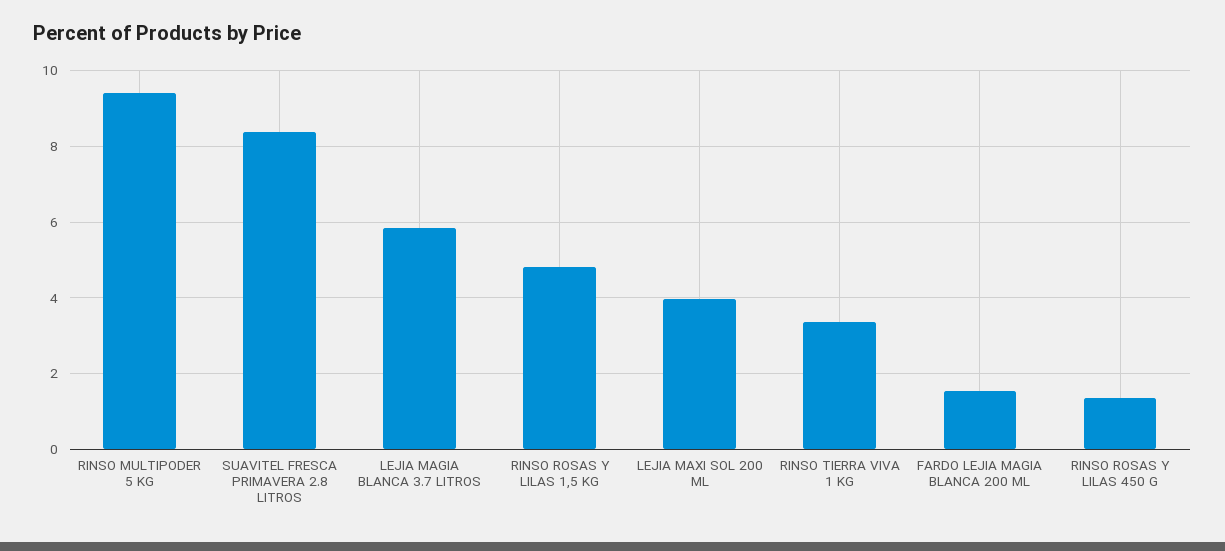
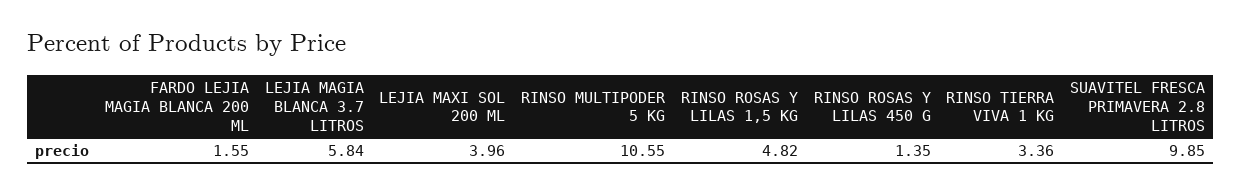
  {
-   "RINSO MULTIPODER 5 KG": 9.4,
+   "RINSO MULTIPODER 5 KG": 10.55,
-   "SUAVITEL FRESCA PRIMAVERA 2.8 LITROS": 8.4,
+   "SUAVITEL FRESCA PRIMAVERA 2.8 LITROS": 9.85,
    "LEJIA MAGIA BLANCA 3.7 LITROS": 5.84,
    "RINSO ROSAS Y LILAS 1,5 KG": 4.82,
    "LEJIA MAXI SOL 200 ML": 3.96,
    "RINSO TIERRA VIVA 1 KG": 3.36,
    "FARDO LEJIA MAGIA BLANCA 200 ML": 1.55,
    "RINSO ROSAS Y LILAS 450 G": 1.35
  }

